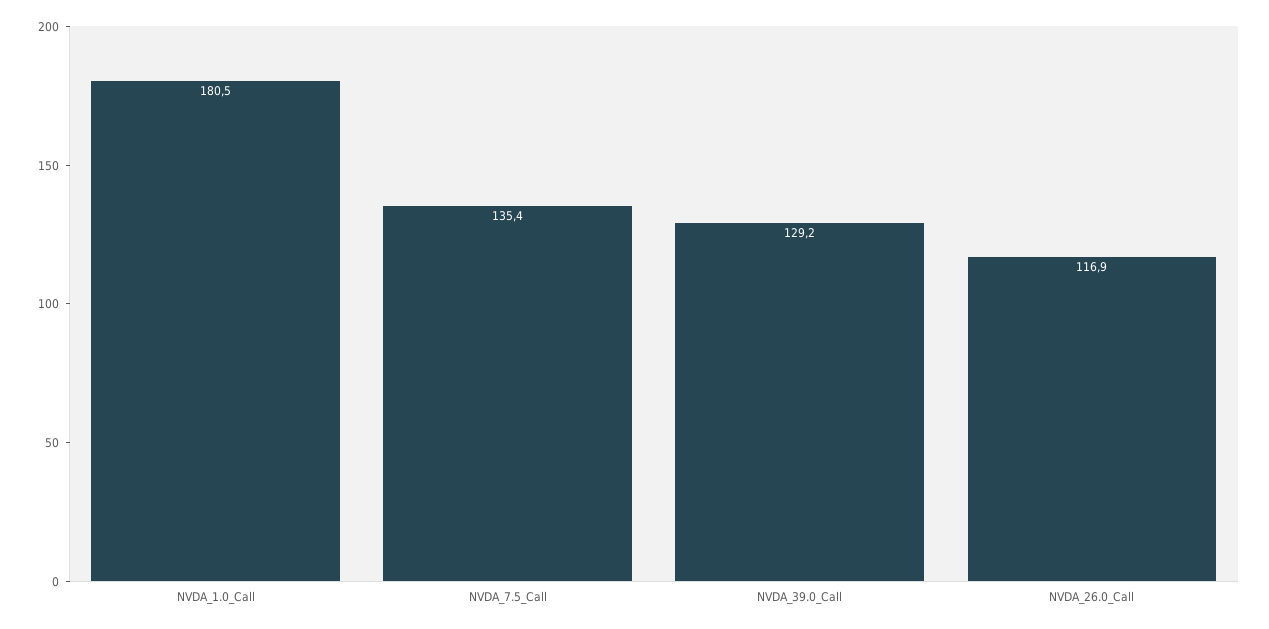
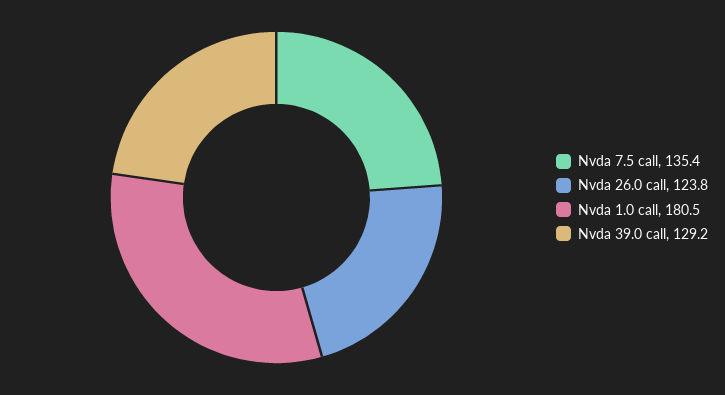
  {
    "NVDA_1.0_Call": 180.5,
    "NVDA_7.5_Call": 135.4,
    "NVDA_39.0_Call": 129.2,
-   "NVDA_26.0_Call": 116.9
+   "NVDA_26.0_Call": 123.8
  }

